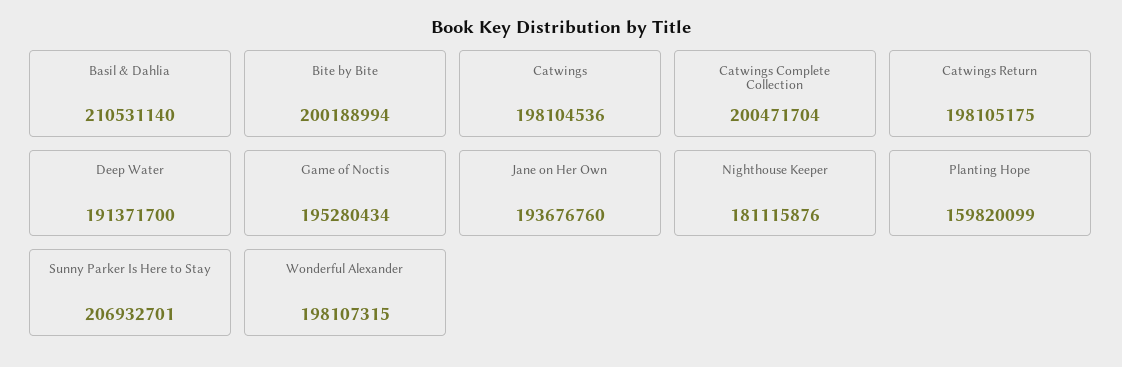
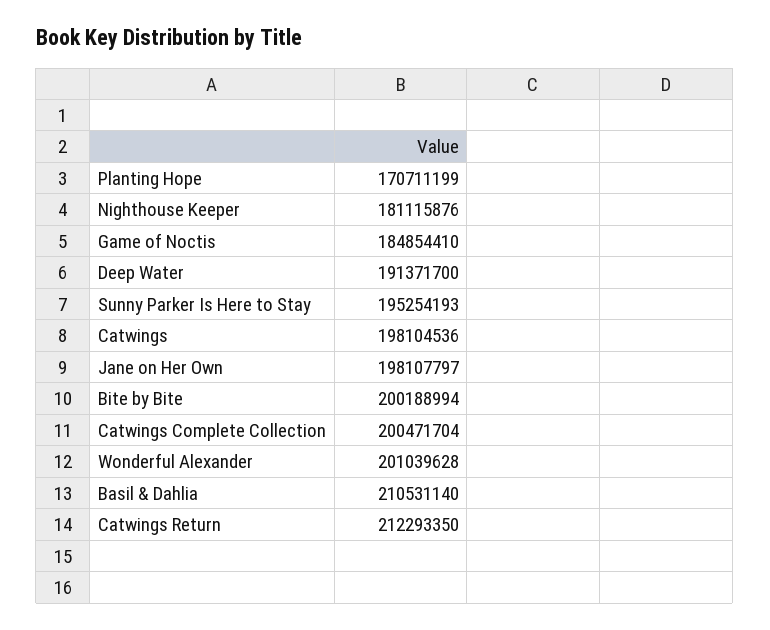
  {
    "Basil & Dahlia": 210531140,
    "Bite by Bite": 200188994,
    "Catwings": 198104536,
    "Catwings Complete Collection": 200471704,
-   "Catwings Return": 198105175,
+   "Catwings Return": 212293350,
    "Deep Water": 191371700,
-   "Game of Noctis": 195280434,
+   "Game of Noctis": 184854410,
-   "Jane on Her Own": 193676760,
+   "Jane on Her Own": 198107797,
    "Nighthouse Keeper": 181115876,
-   "Planting Hope": 159820099,
+   "Planting Hope": 170711199,
-   "Sunny Parker Is Here to Stay": 206932701,
+   "Sunny Parker Is Here to Stay": 195254193,
-   "Wonderful Alexander": 198107315
+   "Wonderful Alexander": 201039628
  }

